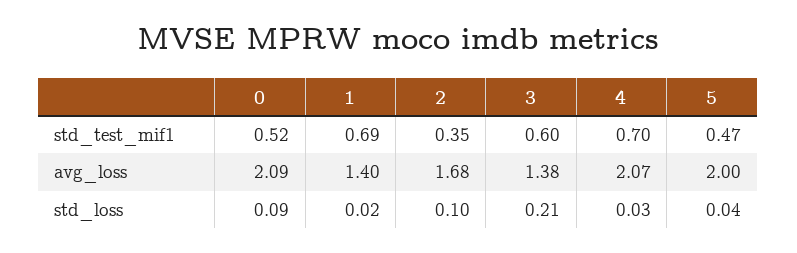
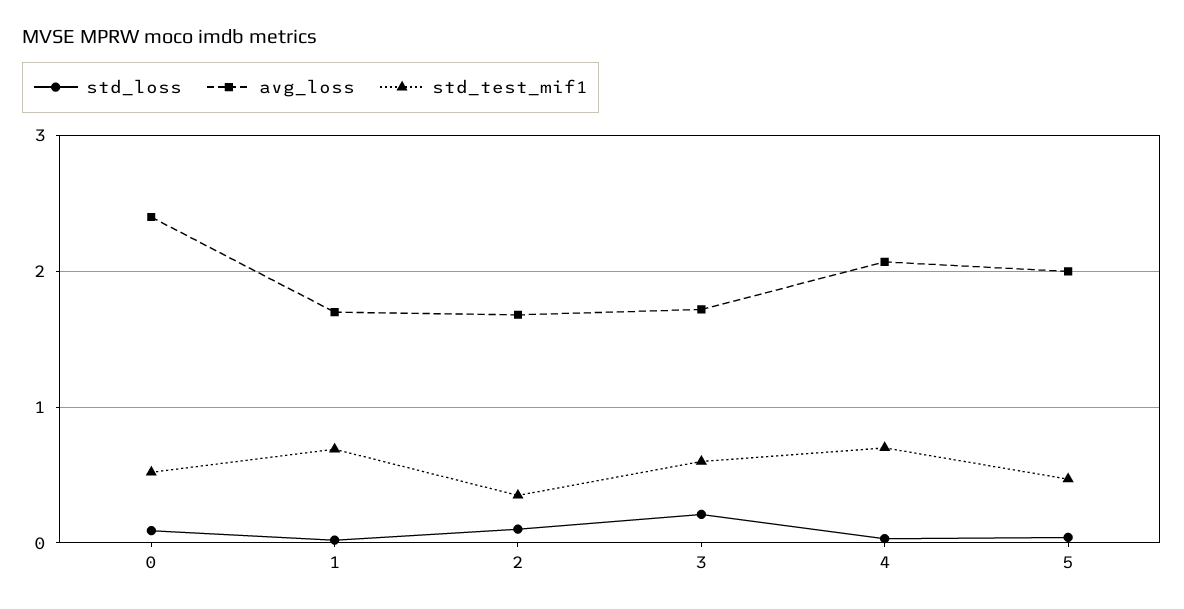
  {
    "std_test_mif1": {
      "0": 0.52,
      "1": 0.69,
      "2": 0.35,
      "3": 0.6,
      "4": 0.7,
      "5": 0.47
    },
    "avg_loss": {
-     "0": 2.09,
+     "0": 2.4,
-     "1": 1.4,
+     "1": 1.7,
      "2": 1.68,
-     "3": 1.38,
+     "3": 1.7,
      "4": 2.07,
      "5": 2
    },
    "std_loss": {
      "0": 0.09,
      "1": 0.02,
      "2": 0.1,
      "3": 0.21,
      "4": 0.03,
      "5": 0.04
    }
  }

